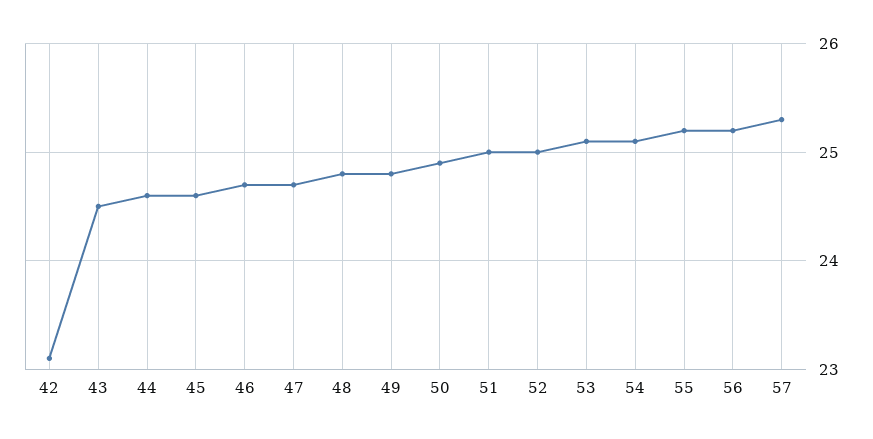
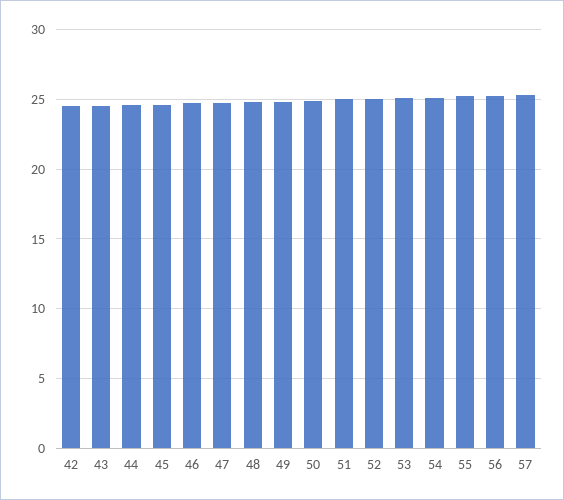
  {
-   "42": 23.1,
+   "42": 24.5,
    "43": 24.5,
    "44": 24.6,
    "45": 24.6,
    "46": 24.7,
    "47": 24.7,
    "48": 24.8,
    "49": 24.8,
    "50": 24.9,
    "51": 25,
    "52": 25,
    "53": 25.1,
    "54": 25.1,
    "55": 25.2,
    "56": 25.2,
    "57": 25.3
  }

